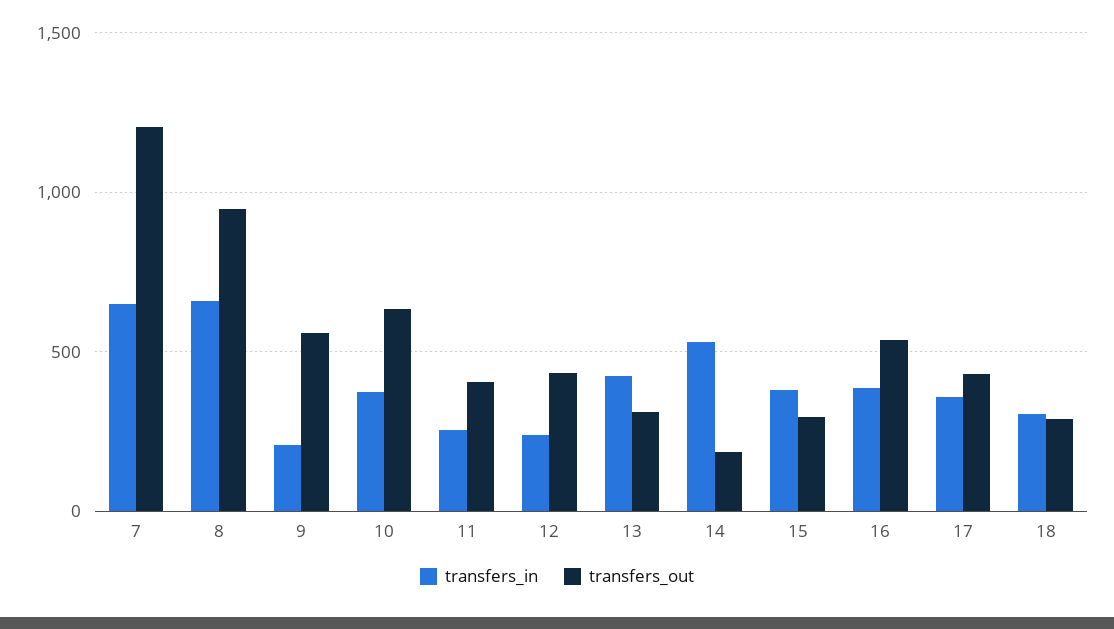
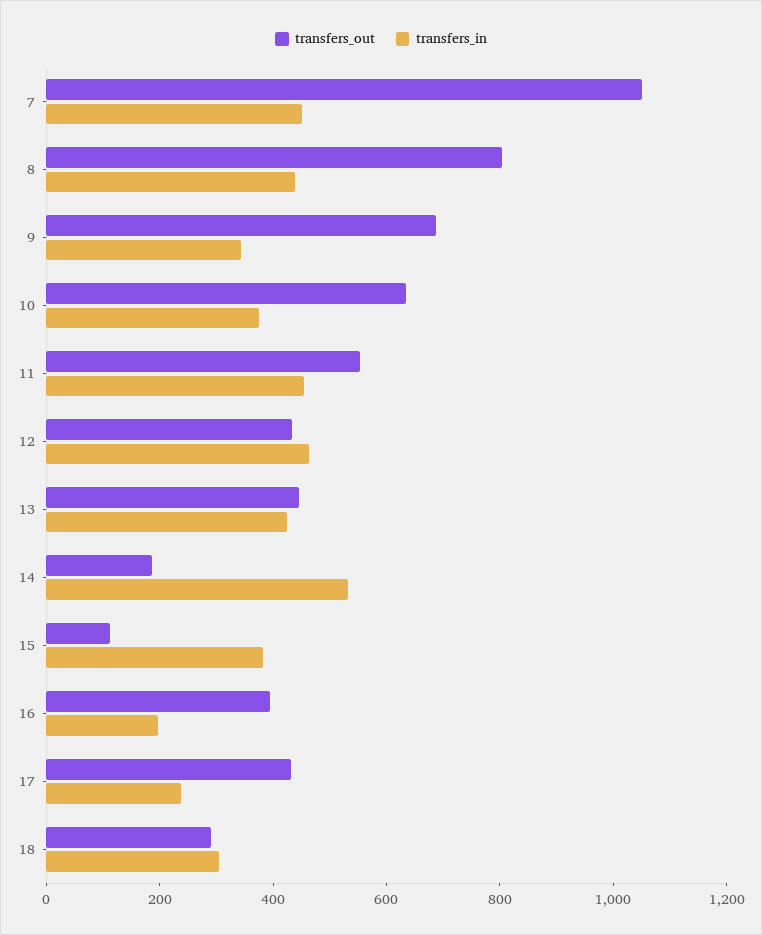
  {
    "transfers_in": {
-     "7": 650,
+     "7": 450,
-     "8": 650,
+     "8": 450,
-     "9": 200,
+     "9": 350,
      "10": 400,
-     "11": 250,
+     "11": 450,
-     "12": 250,
+     "12": 450,
      "13": 450,
      "14": 550,
      "15": 400,
-     "16": 400,
+     "16": 200,
-     "17": 350,
+     "17": 250,
      "18": 300
    },
    "transfers_out": {
-     "7": 1200,
+     "7": 1050,
-     "8": 950,
+     "8": 800,
-     "9": 550,
+     "9": 700,
      "10": 650,
-     "11": 400,
+     "11": 550,
      "12": 450,
-     "13": 300,
+     "13": 450,
      "14": 200,
-     "15": 300,
+     "15": 100,
-     "16": 550,
+     "16": 400,
      "17": 450,
      "18": 300
    }
  }

